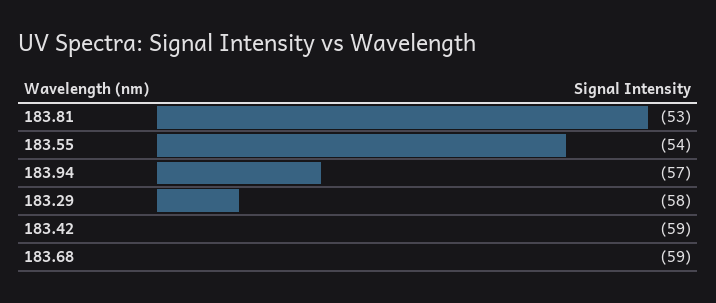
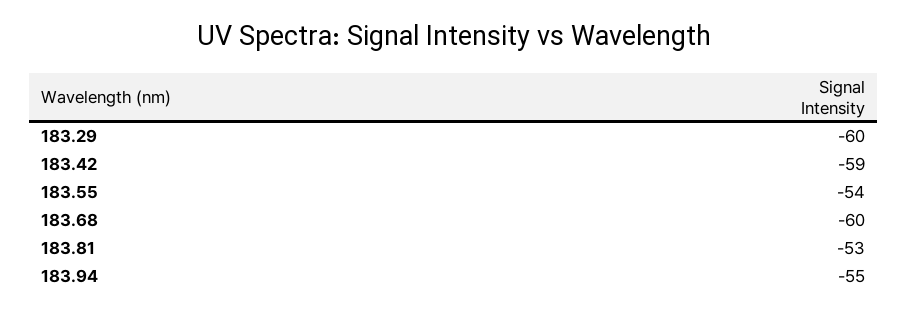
  {
    "183.81": -53,
    "183.55": -54,
-   "183.94": -57,
+   "183.94": -55,
-   "183.29": -58,
+   "183.29": -60,
    "183.42": -59,
-   "183.68": -59
+   "183.68": -60
  }

